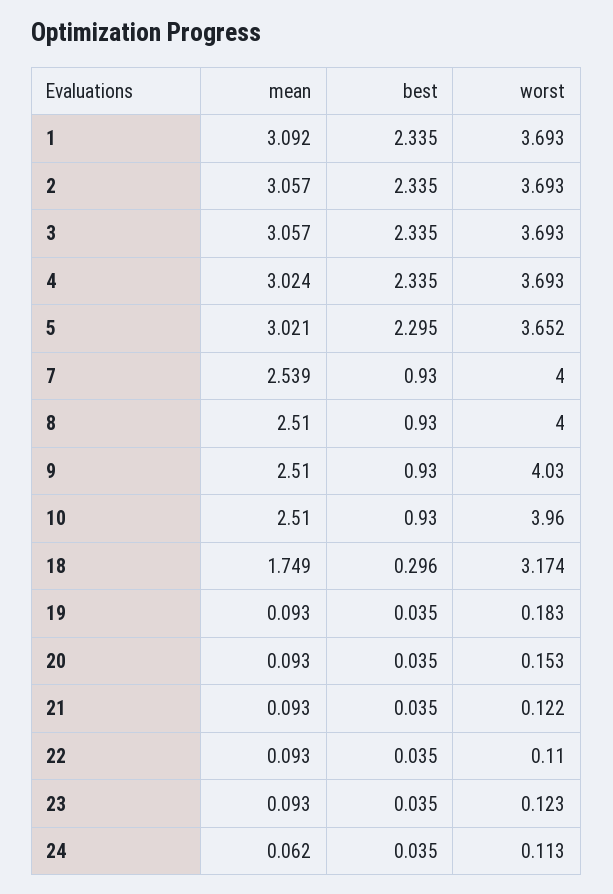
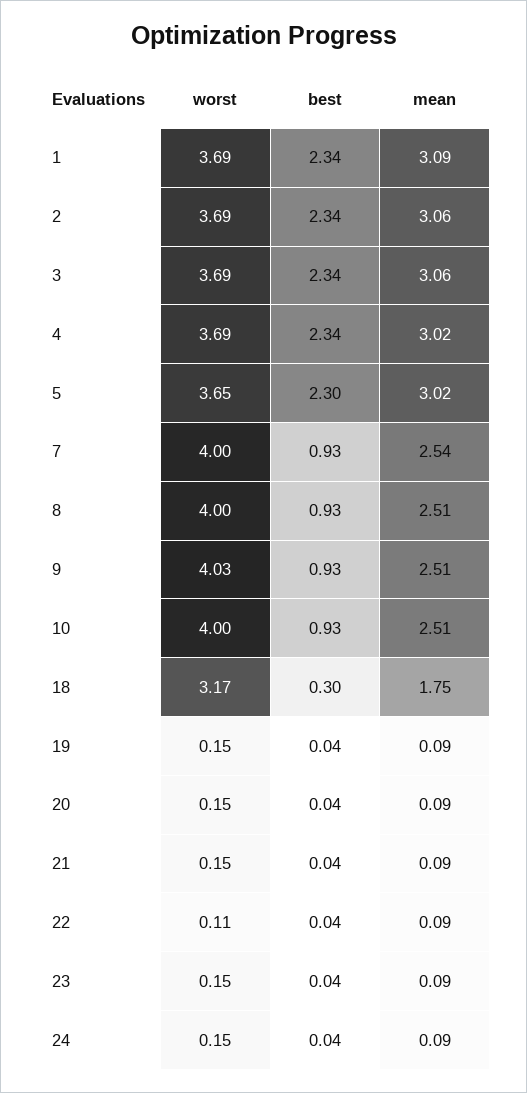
  {
    "mean": {
      "1": 3.092,
      "2": 3.057,
      "3": 3.057,
      "4": 3.024,
      "5": 3.021,
      "7": 2.539,
      "8": 2.51,
      "9": 2.51,
      "10": 2.51,
      "18": 1.749,
      "19": 0.093,
      "20": 0.093,
      "21": 0.093,
      "22": 0.093,
      "23": 0.093,
-     "24": 0.062
+     "24": 0.09
    },
    "best": {
      "1": 2.335,
      "2": 2.335,
      "3": 2.335,
      "4": 2.335,
      "5": 2.295,
      "7": 0.93,
      "8": 0.93,
      "9": 0.93,
      "10": 0.93,
      "18": 0.296,
      "19": 0.035,
      "20": 0.035,
      "21": 0.035,
      "22": 0.035,
      "23": 0.035,
      "24": 0.035
    },
    "worst": {
      "1": 3.693,
      "2": 3.693,
      "3": 3.693,
      "4": 3.693,
      "5": 3.652,
      "7": 4,
      "8": 4,
      "9": 4.03,
-     "10": 3.96,
+     "10": 4,
      "18": 3.174,
-     "19": 0.183,
+     "19": 0.15,
      "20": 0.153,
-     "21": 0.122,
+     "21": 0.15,
      "22": 0.11,
-     "23": 0.123,
+     "23": 0.15,
-     "24": 0.113
+     "24": 0.15
    }
  }

